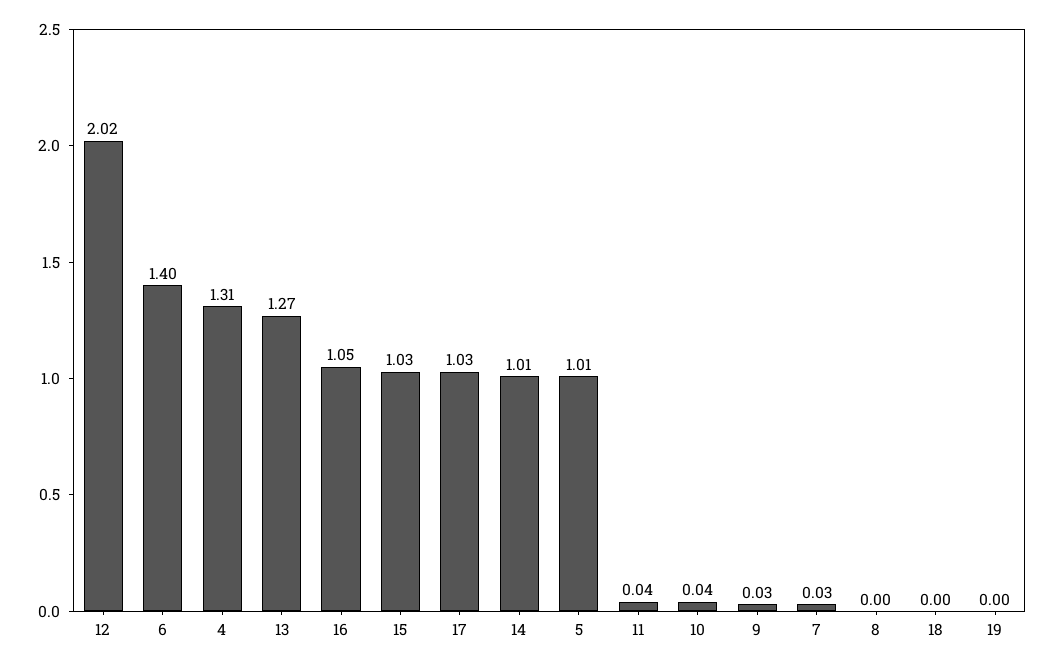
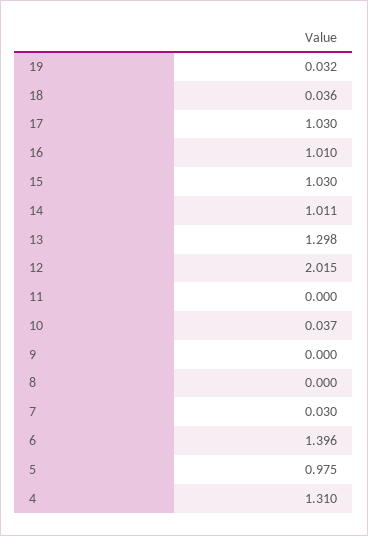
  {
    "12": 2.015,
    "6": 1.396,
    "4": 1.31,
-   "13": 1.27,
+   "13": 1.298,
-   "16": 1.05,
+   "16": 1.01,
    "15": 1.03,
    "17": 1.03,
    "14": 1.011,
-   "5": 1.01,
+   "5": 0.975,
-   "11": 0.04,
+   "11": 0,
    "10": 0.037,
-   "9": 0.03,
+   "9": 0,
    "7": 0.03,
    "8": 0,
-   "18": 0,
+   "18": 0.036,
-   "19": 0
+   "19": 0.032
  }

